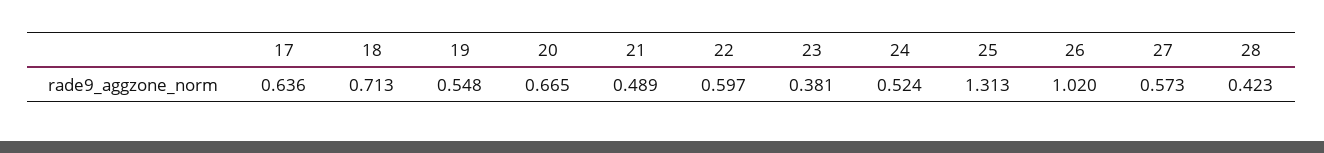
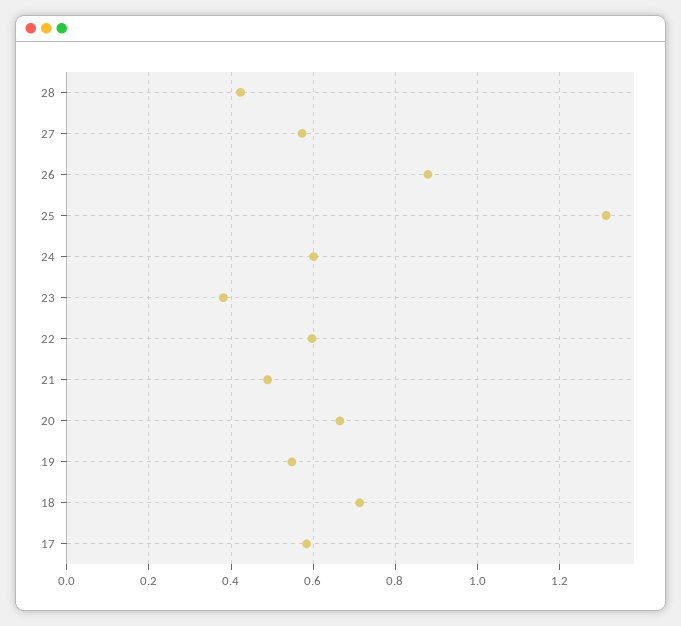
  {
-   "17": 0.636,
+   "17": 0.58,
    "18": 0.713,
    "19": 0.548,
    "20": 0.665,
    "21": 0.489,
    "22": 0.597,
    "23": 0.381,
-   "24": 0.524,
+   "24": 0.6,
    "25": 1.313,
-   "26": 1.02,
+   "26": 0.88,
    "27": 0.573,
    "28": 0.423
  }

